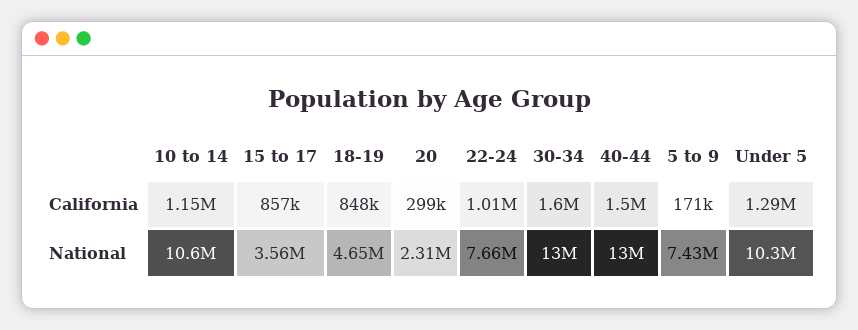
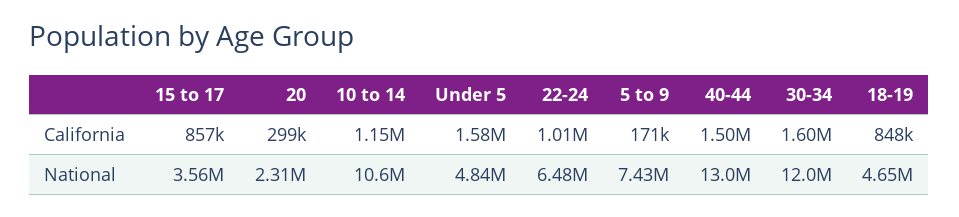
  {
    "10 to 14": {
      "California": 1150000,
      "National": 10600000
    },
    "15 to 17": {
      "California": 857000,
      "National": 3560000
    },
    "18-19": {
      "California": 848000,
      "National": 4650000
    },
    "20": {
      "California": 299000,
      "National": 2310000
    },
    "22-24": {
      "California": 1010000,
-     "National": 7660000
+     "National": 6480000
    },
    "30-34": {
      "California": 1600000,
-     "National": 13000000
+     "National": 12000000
    },
    "40-44": {
      "California": 1500000,
      "National": 13000000
    },
    "5 to 9": {
      "California": 171000,
      "National": 7430000
    },
    "Under 5": {
-     "California": 1290000,
+     "California": 1580000,
-     "National": 10300000
+     "National": 4840000
    }
  }

